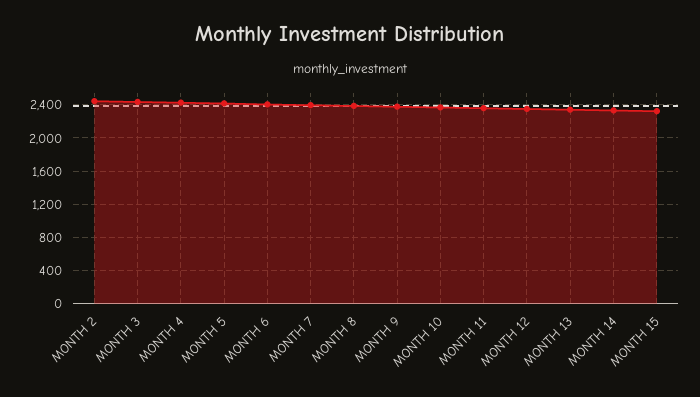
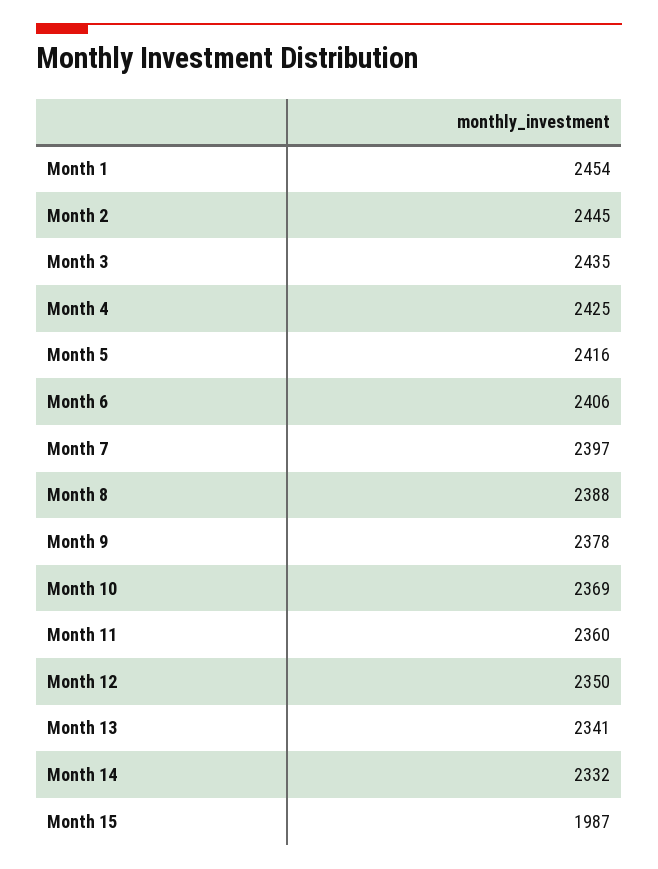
  {
    "MONTH 2": 2445,
    "MONTH 3": 2435,
    "MONTH 4": 2425,
    "MONTH 5": 2416,
    "MONTH 6": 2406,
    "MONTH 7": 2397,
    "MONTH 8": 2388,
    "MONTH 9": 2378,
    "MONTH 10": 2369,
    "MONTH 11": 2360,
    "MONTH 12": 2350,
    "MONTH 13": 2341,
    "MONTH 14": 2332,
-   "MONTH 15": 2300
+   "MONTH 15": 1987,
+   "Month 1": 2454
  }

